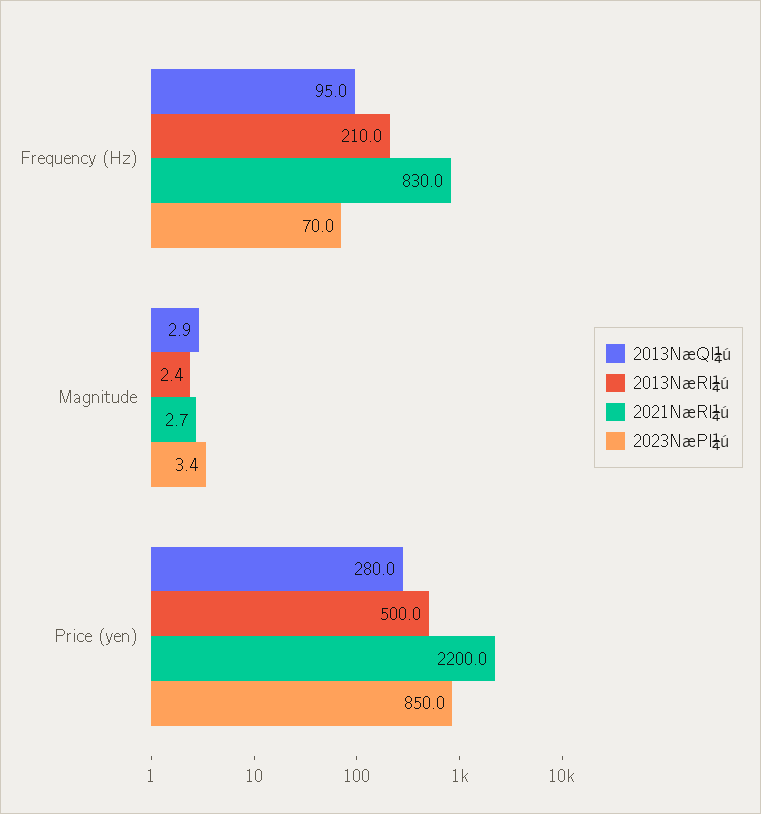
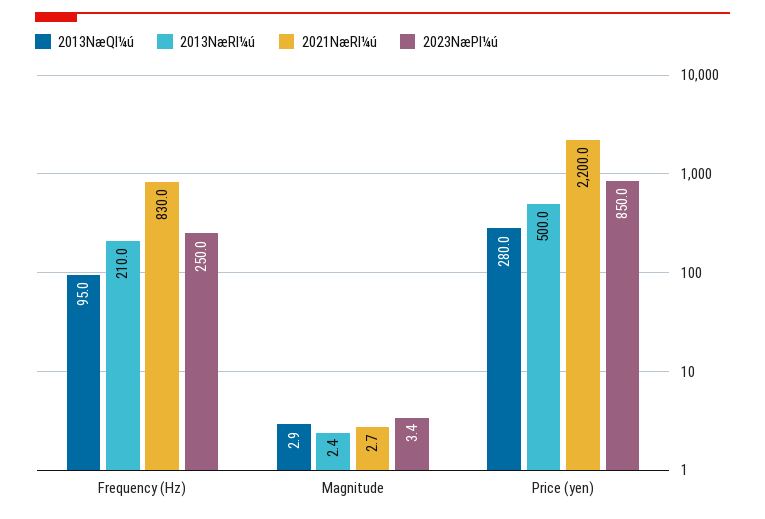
  {
    "2013NæQl¼ú": {
      "Frequency (Hz)": 95,
      "Magnitude": 2.9,
      "Price (yen)": 280
    },
    "2013NæRl¼ú": {
      "Frequency (Hz)": 210,
      "Magnitude": 2.4,
      "Price (yen)": 500
    },
    "2021NæRl¼ú": {
      "Frequency (Hz)": 830,
      "Magnitude": 2.7,
      "Price (yen)": 2200
    },
    "2023NæPl¼ú": {
-     "Frequency (Hz)": 70,
+     "Frequency (Hz)": 250,
      "Magnitude": 3.4,
      "Price (yen)": 850
    }
  }

